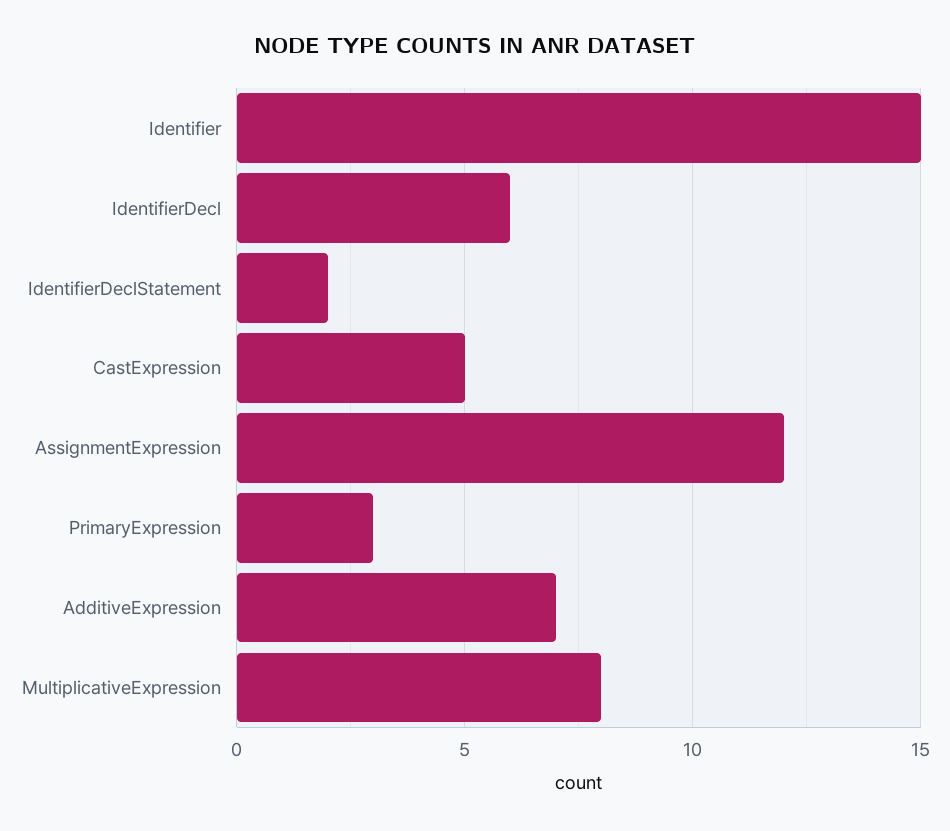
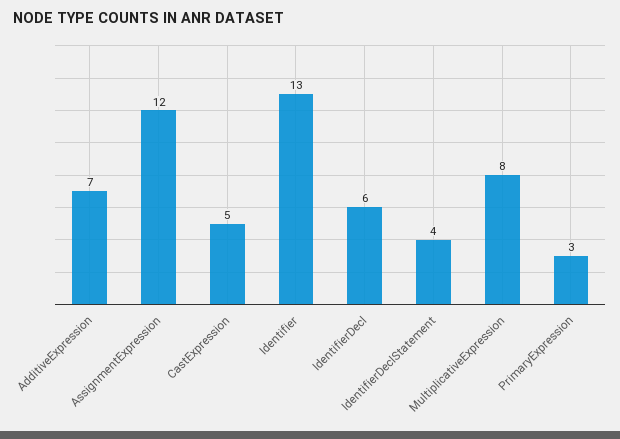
  {
-   "Identifier": 15,
+   "Identifier": 13,
    "IdentifierDecl": 6,
-   "IdentifierDeclStatement": 2,
+   "IdentifierDeclStatement": 4,
    "CastExpression": 5,
    "AssignmentExpression": 12,
    "PrimaryExpression": 3,
    "AdditiveExpression": 7,
    "MultiplicativeExpression": 8
  }

